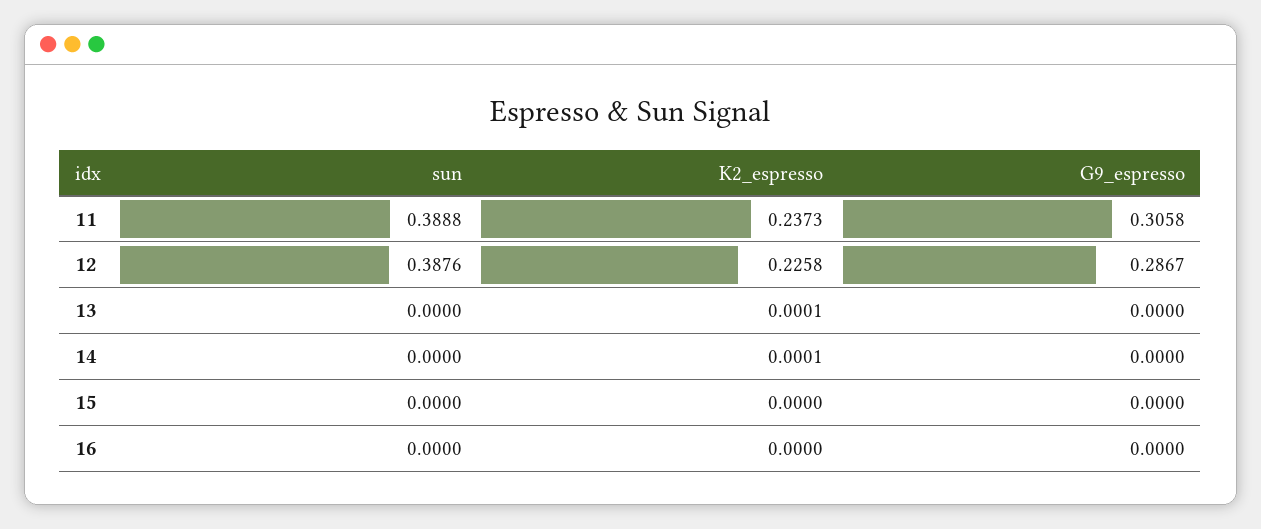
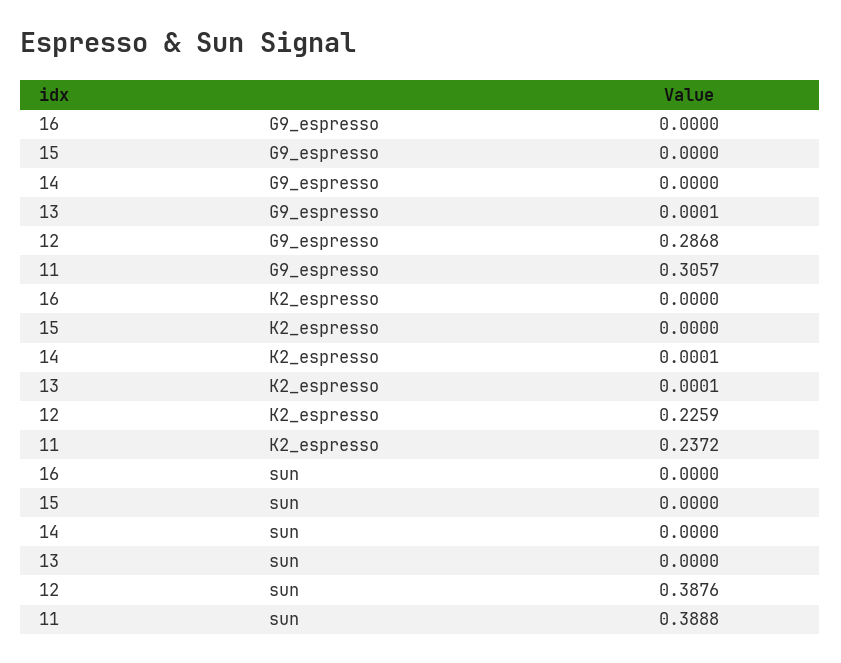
  {
    "sun": {
      "11": 0.3888,
      "12": 0.3876,
      "13": 0,
      "14": 0,
      "15": 0,
      "16": 0
    },
    "K2_espresso": {
-     "11": 0.2373,
+     "11": 0.2372,
-     "12": 0.2258,
+     "12": 0.2259,
      "13": 0.0001,
      "14": 0.0001,
      "15": 0,
      "16": 0
    },
    "G9_espresso": {
-     "11": 0.3058,
+     "11": 0.3057,
-     "12": 0.2867,
+     "12": 0.2868,
-     "13": 0,
+     "13": 0.0001,
      "14": 0,
      "15": 0,
      "16": 0
    }
  }

